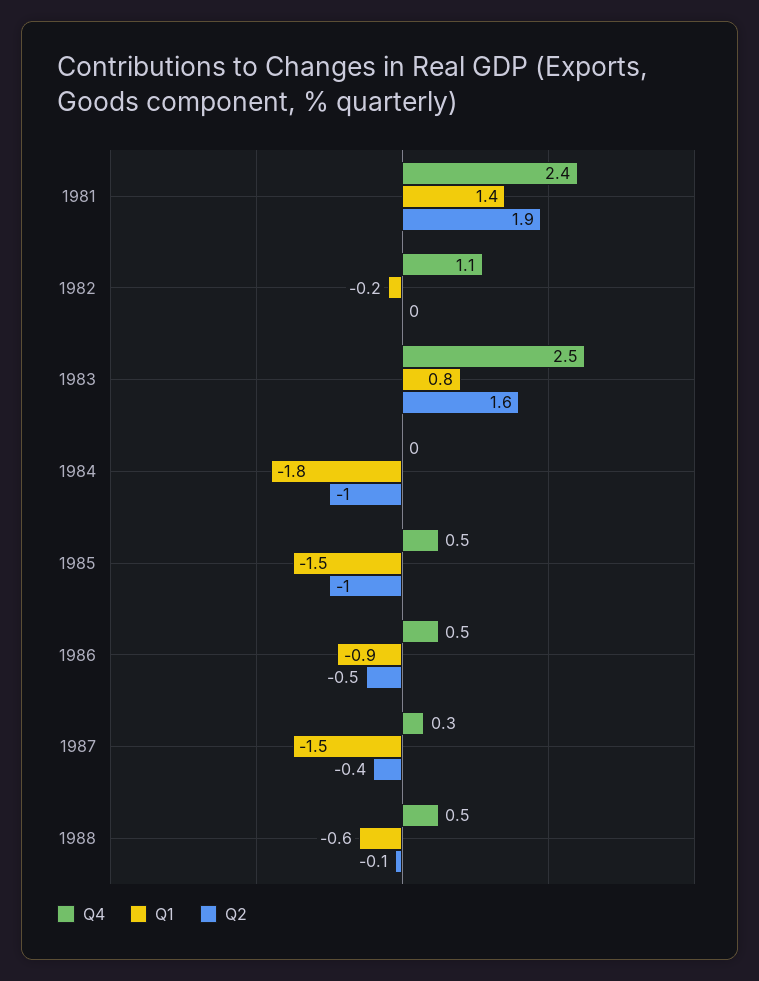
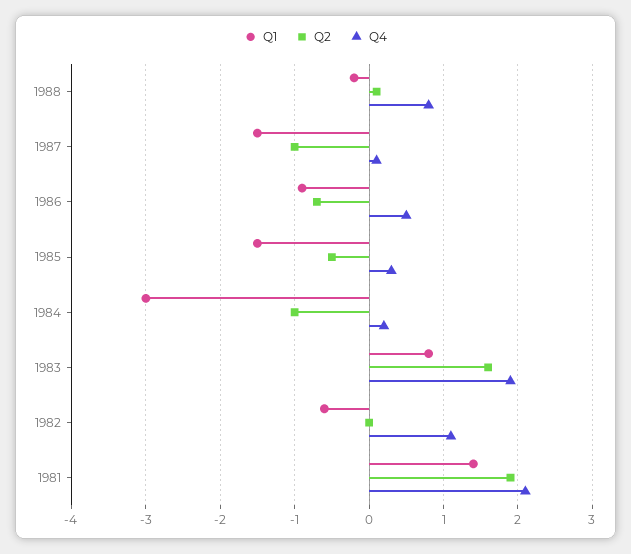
  {
    "Q4": {
-     "1981": 2.4,
+     "1981": 2.1,
      "1982": 1.1,
-     "1983": 2.5,
+     "1983": 1.9,
-     "1984": 0,
+     "1984": 0.2,
-     "1985": 0.5,
+     "1985": 0.3,
      "1986": 0.5,
-     "1987": 0.3,
+     "1987": 0.1,
-     "1988": 0.5
+     "1988": 0.8
    },
    "Q1": {
      "1981": 1.4,
-     "1982": -0.2,
+     "1982": -0.6,
      "1983": 0.8,
-     "1984": -1.8,
+     "1984": -3,
      "1985": -1.5,
      "1986": -0.9,
      "1987": -1.5,
-     "1988": -0.6
+     "1988": -0.2
    },
    "Q2": {
      "1981": 1.9,
      "1982": 0,
      "1983": 1.6,
      "1984": -1,
-     "1985": -1,
+     "1985": -0.5,
-     "1986": -0.5,
+     "1986": -0.7,
-     "1987": -0.4,
+     "1987": -1,
-     "1988": -0.1
+     "1988": 0.1
    }
  }

